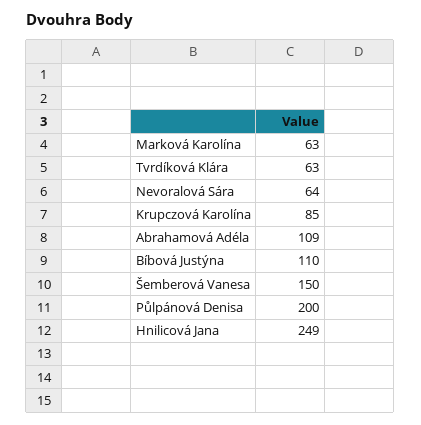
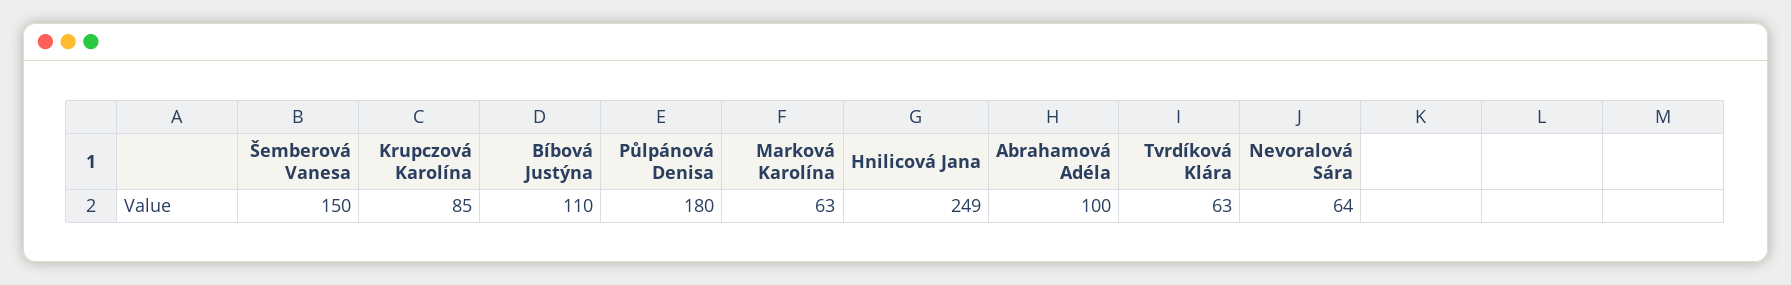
  {
    "Marková Karolína": 63,
    "Tvrdíková Klára": 63,
    "Nevoralová Sára": 64,
    "Krupczová Karolína": 85,
-   "Abrahamová Adéla": 109,
+   "Abrahamová Adéla": 100,
    "Bíbová Justýna": 110,
    "Šemberová Vanesa": 150,
-   "Půlpánová Denisa": 200,
+   "Půlpánová Denisa": 180,
    "Hnilicová Jana": 249
  }

